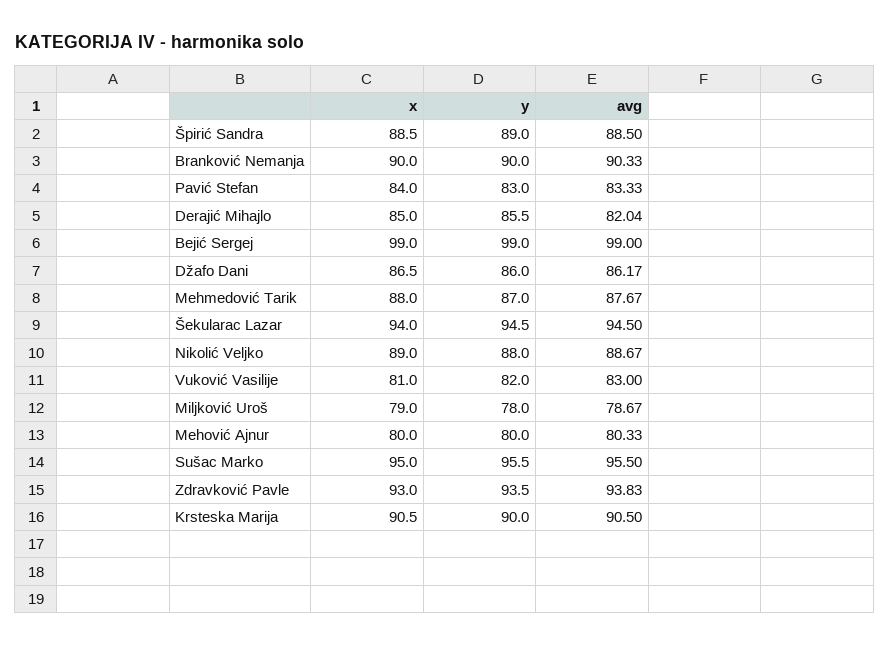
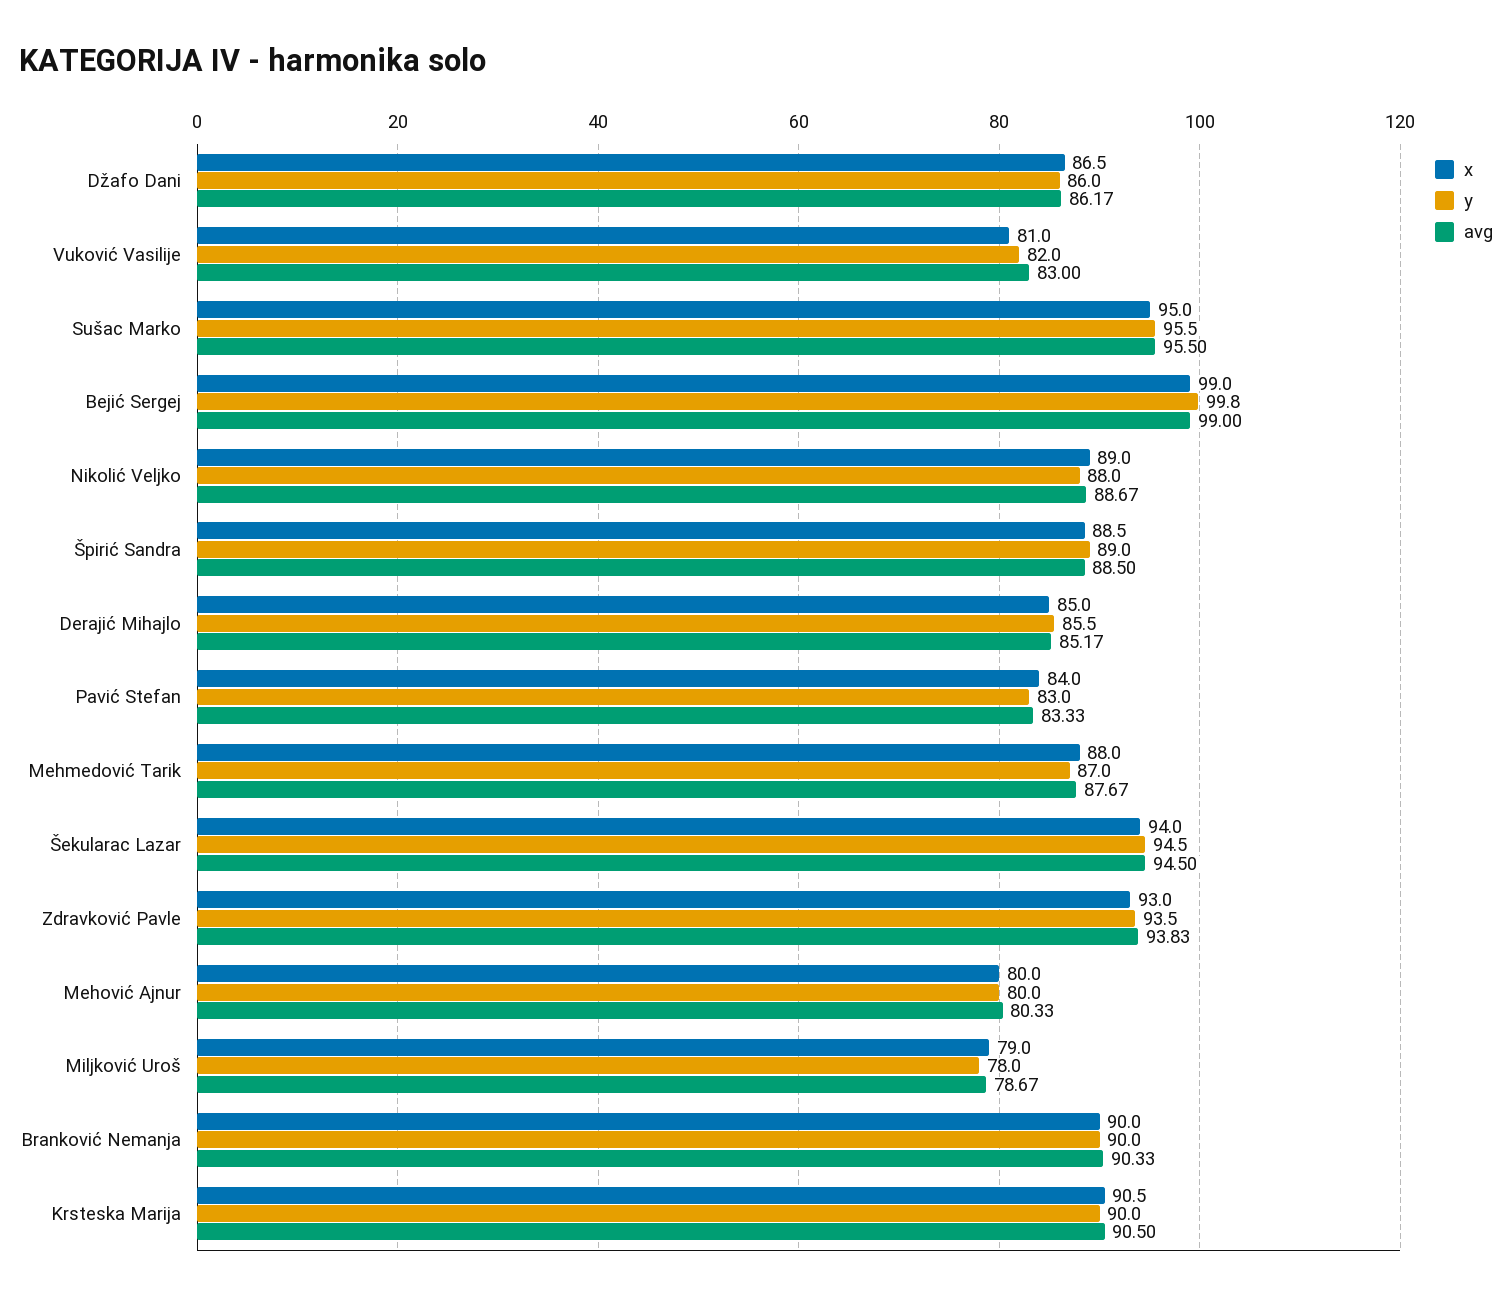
  {
    "x": {
      "Špirić Sandra": 88.5,
      "Branković Nemanja": 90,
      "Pavić Stefan": 84,
      "Derajić Mihajlo": 85,
      "Bejić Sergej": 99,
      "Džafo Dani": 86.5,
      "Mehmedović Tarik": 88,
      "Šekularac Lazar": 94,
      "Nikolić Veljko": 89,
      "Vuković Vasilije": 81,
      "Miljković Uroš": 79,
      "Mehović Ajnur": 80,
      "Sušac Marko": 95,
      "Zdravković Pavle": 93,
      "Krsteska Marija": 90.5
    },
    "y": {
      "Špirić Sandra": 89,
      "Branković Nemanja": 90,
      "Pavić Stefan": 83,
      "Derajić Mihajlo": 85.5,
-     "Bejić Sergej": 99,
+     "Bejić Sergej": 99.8,
      "Džafo Dani": 86,
      "Mehmedović Tarik": 87,
      "Šekularac Lazar": 94.5,
      "Nikolić Veljko": 88,
      "Vuković Vasilije": 82,
      "Miljković Uroš": 78,
      "Mehović Ajnur": 80,
      "Sušac Marko": 95.5,
      "Zdravković Pavle": 93.5,
      "Krsteska Marija": 90
    },
    "avg": {
      "Špirić Sandra": 88.5,
      "Branković Nemanja": 90.33,
      "Pavić Stefan": 83.33,
-     "Derajić Mihajlo": 82.04,
+     "Derajić Mihajlo": 85.17,
      "Bejić Sergej": 99,
      "Džafo Dani": 86.17,
      "Mehmedović Tarik": 87.67,
      "Šekularac Lazar": 94.5,
      "Nikolić Veljko": 88.67,
      "Vuković Vasilije": 83,
      "Miljković Uroš": 78.67,
      "Mehović Ajnur": 80.33,
      "Sušac Marko": 95.5,
      "Zdravković Pavle": 93.83,
      "Krsteska Marija": 90.5
    }
  }

